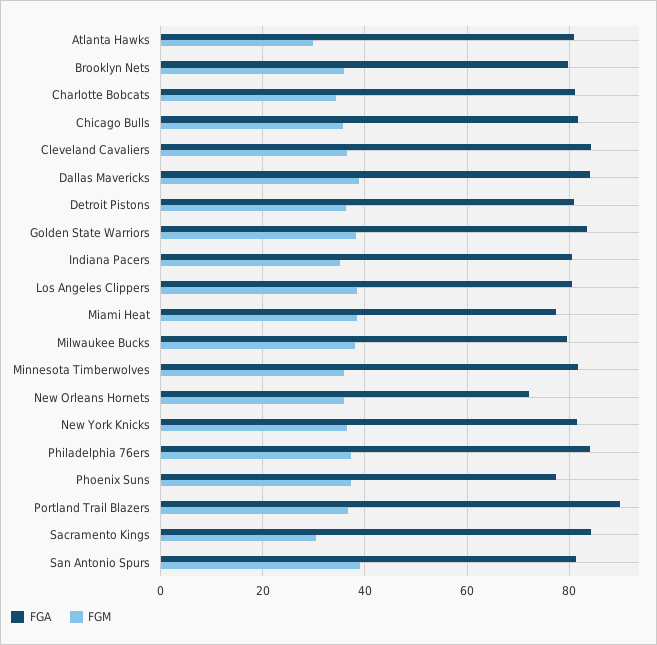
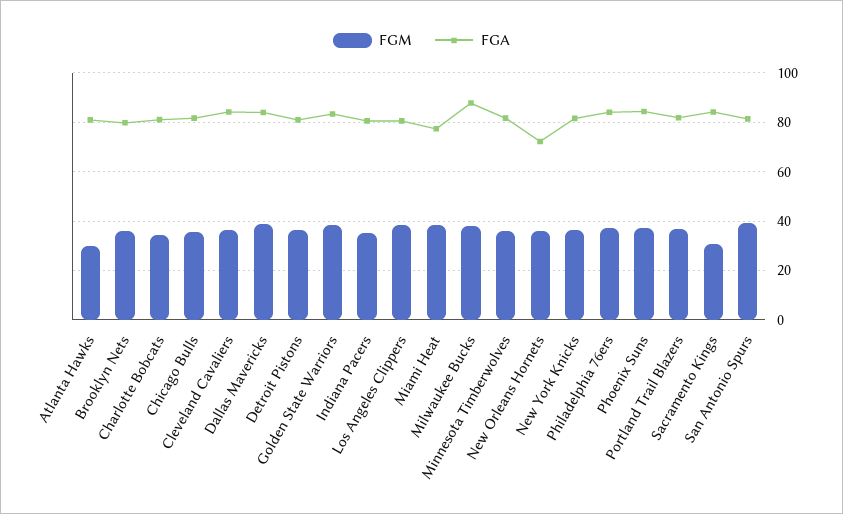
  {
    "FGA": {
      "Atlanta Hawks": 82,
      "Brooklyn Nets": 80,
      "Charlotte Bobcats": 82,
      "Chicago Bulls": 82,
      "Cleveland Cavaliers": 84,
      "Dallas Mavericks": 84,
      "Detroit Pistons": 82,
      "Golden State Warriors": 84,
      "Indiana Pacers": 80,
      "Los Angeles Clippers": 80,
      "Miami Heat": 78,
-     "Milwaukee Bucks": 80,
+     "Milwaukee Bucks": 87.5,
      "Minnesota Timberwolves": 82,
      "New Orleans Hornets": 72,
      "New York Knicks": 82,
      "Philadelphia 76ers": 84,
-     "Phoenix Suns": 78,
+     "Phoenix Suns": 85,
-     "Portland Trail Blazers": 90,
+     "Portland Trail Blazers": 82.5,
      "Sacramento Kings": 84,
      "San Antonio Spurs": 82
    },
    "FGM": {
      "Atlanta Hawks": 30,
      "Brooklyn Nets": 36,
      "Charlotte Bobcats": 34,
      "Chicago Bulls": 36,
      "Cleveland Cavaliers": 36,
      "Dallas Mavericks": 38,
      "Detroit Pistons": 36,
      "Golden State Warriors": 38,
      "Indiana Pacers": 36,
      "Los Angeles Clippers": 38,
      "Miami Heat": 38,
      "Milwaukee Bucks": 38,
      "Minnesota Timberwolves": 36,
      "New Orleans Hornets": 36,
      "New York Knicks": 36,
      "Philadelphia 76ers": 38,
      "Phoenix Suns": 38,
      "Portland Trail Blazers": 36,
      "Sacramento Kings": 30,
      "San Antonio Spurs": 40
    }
  }

